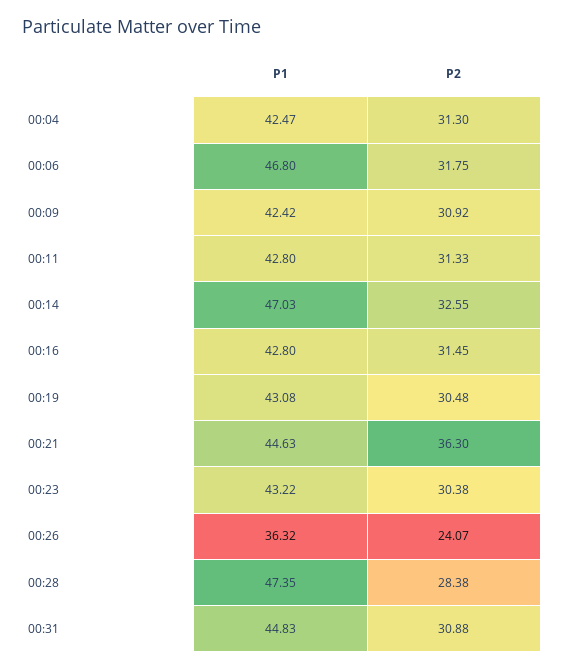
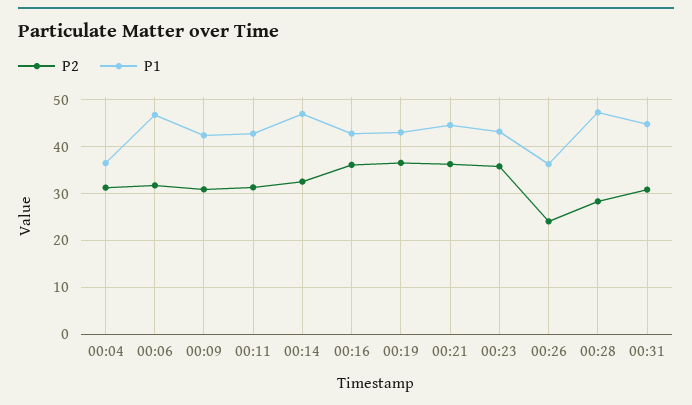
  {
    "P1": {
-     "00:04": 42.47,
+     "00:04": 36,
      "00:06": 46.8,
      "00:09": 42.42,
      "00:11": 42.8,
      "00:14": 47.03,
      "00:16": 42.8,
      "00:19": 43.08,
      "00:21": 44.63,
      "00:23": 43.22,
      "00:26": 36.32,
      "00:28": 47.35,
      "00:31": 44.83
    },
    "P2": {
      "00:04": 31.3,
      "00:06": 31.75,
      "00:09": 30.92,
      "00:11": 31.33,
      "00:14": 32.55,
-     "00:16": 31.45,
+     "00:16": 36,
-     "00:19": 30.48,
+     "00:19": 36,
      "00:21": 36.3,
-     "00:23": 30.38,
+     "00:23": 36,
      "00:26": 24.07,
      "00:28": 28.38,
      "00:31": 30.88
    }
  }

